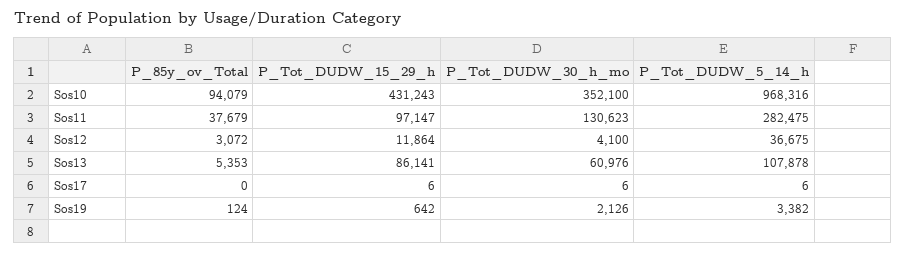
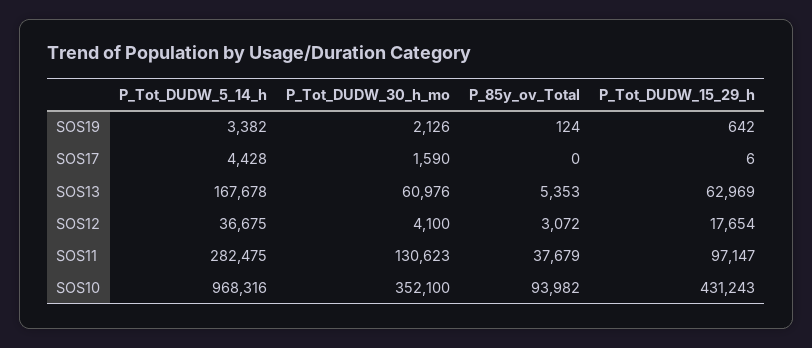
  {
    "P_85y_ov_Total": {
-     "Sos10": 94079,
+     "Sos10": 93982,
      "Sos11": 37679,
      "Sos12": 3072,
      "Sos13": 5353,
      "Sos17": 0,
      "Sos19": 124
    },
    "P_Tot_DUDW_15_29_h": {
      "Sos10": 431243,
      "Sos11": 97147,
-     "Sos12": 11864,
+     "Sos12": 17654,
-     "Sos13": 86141,
+     "Sos13": 62969,
      "Sos17": 6,
      "Sos19": 642
    },
    "P_Tot_DUDW_30_h_mo": {
      "Sos10": 352100,
      "Sos11": 130623,
      "Sos12": 4100,
      "Sos13": 60976,
-     "Sos17": 6,
+     "Sos17": 1590,
      "Sos19": 2126
    },
    "P_Tot_DUDW_5_14_h": {
      "Sos10": 968316,
      "Sos11": 282475,
      "Sos12": 36675,
-     "Sos13": 107878,
+     "Sos13": 167678,
-     "Sos17": 6,
+     "Sos17": 4428,
      "Sos19": 3382
    }
  }

